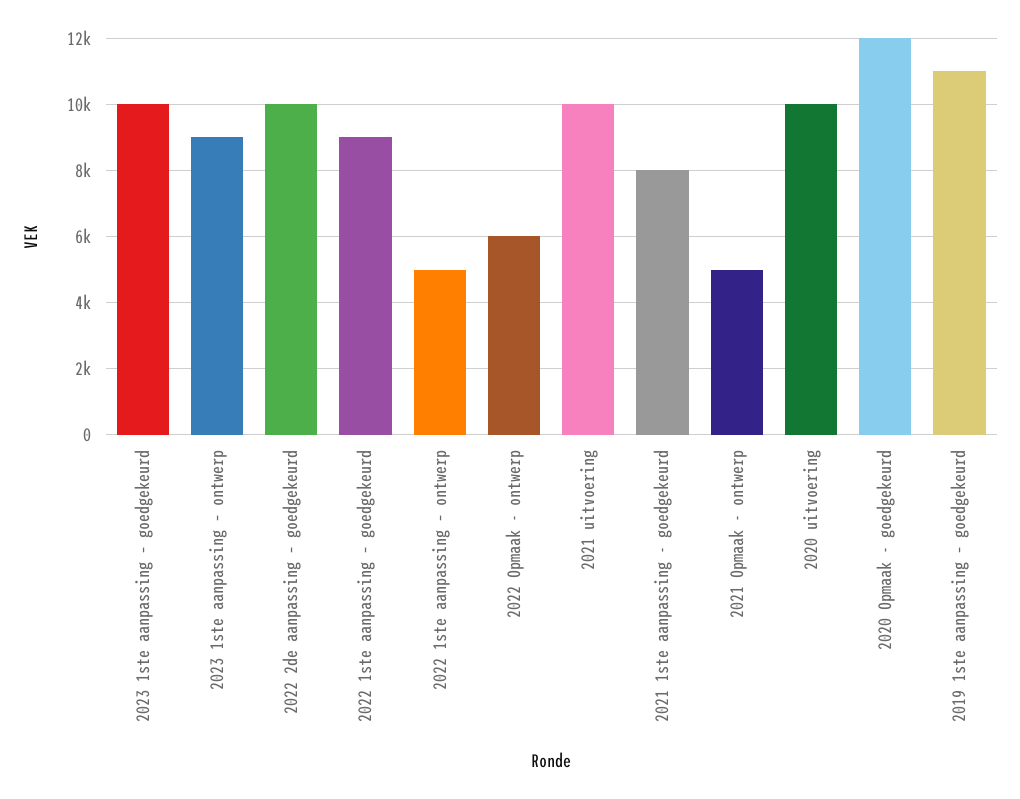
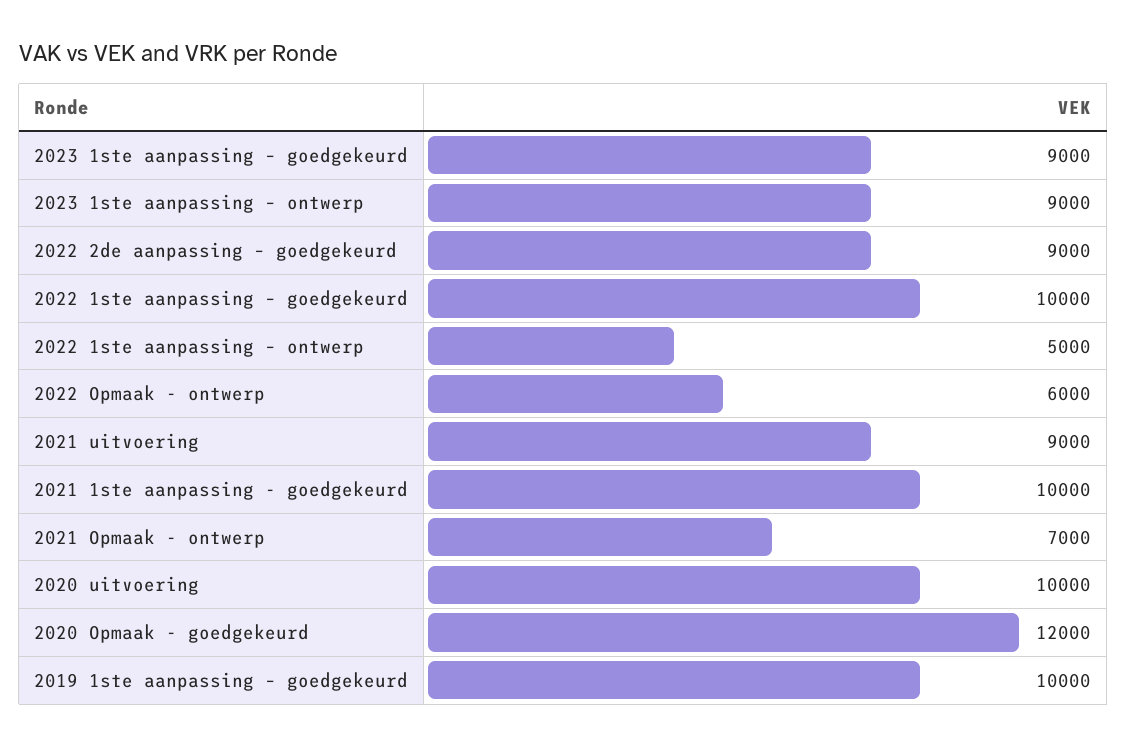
  {
-   "2023 1ste aanpassing – goedgekeurd": 10000,
+   "2023 1ste aanpassing – goedgekeurd": 9000,
    "2023 1ste aanpassing – ontwerp": 9000,
-   "2022 2de aanpassing – goedgekeurd": 10000,
+   "2022 2de aanpassing – goedgekeurd": 9000,
-   "2022 1ste aanpassing – goedgekeurd": 9000,
+   "2022 1ste aanpassing – goedgekeurd": 10000,
    "2022 1ste aanpassing – ontwerp": 5000,
    "2022 Opmaak - ontwerp": 6000,
-   "2021 uitvoering": 10000,
+   "2021 uitvoering": 9000,
-   "2021 1ste aanpassing - goedgekeurd": 8000,
+   "2021 1ste aanpassing - goedgekeurd": 10000,
-   "2021 Opmaak - ontwerp": 5000,
+   "2021 Opmaak - ontwerp": 7000,
    "2020 uitvoering": 10000,
    "2020 Opmaak - goedgekeurd": 12000,
-   "2019 1ste aanpassing – goedgekeurd": 11000
+   "2019 1ste aanpassing – goedgekeurd": 10000
  }

